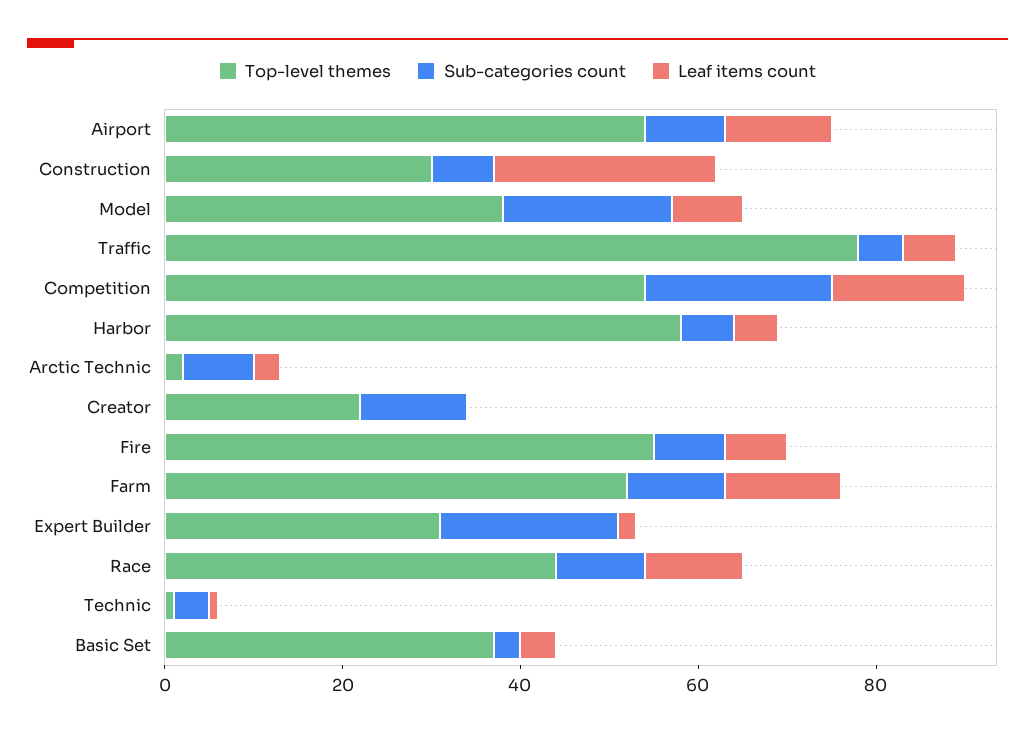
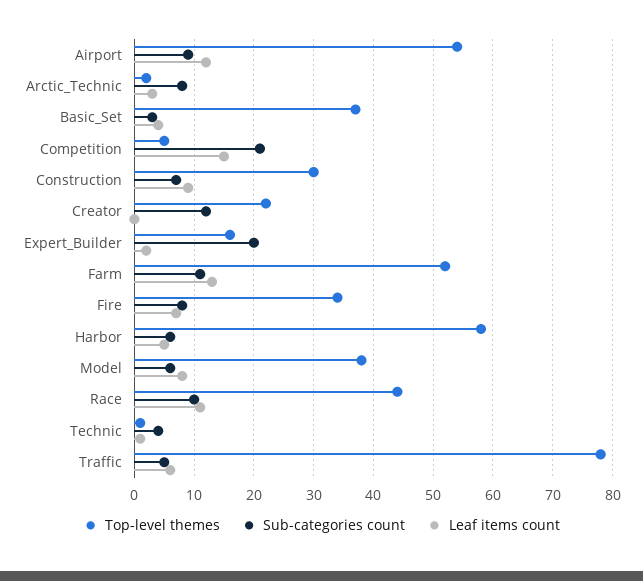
  {
    "Top-level themes": {
      "Airport": 55,
      "Construction": 30,
      "Model": 40,
      "Traffic": 80,
-     "Competition": 55,
+     "Competition": 5,
      "Harbor": 60,
      "Arctic Technic": 0,
      "Creator": 20,
-     "Fire": 55,
+     "Fire": 35,
      "Farm": 50,
-     "Expert Builder": 30,
+     "Expert Builder": 15,
      "Race": 45,
      "Technic": 0,
      "Basic Set": 35
    },
    "Sub-categories count": {
      "Airport": 10,
      "Construction": 5,
-     "Model": 20,
+     "Model": 5,
      "Traffic": 5,
      "Competition": 20,
      "Harbor": 5,
      "Arctic Technic": 10,
      "Creator": 10,
      "Fire": 10,
      "Farm": 10,
      "Expert Builder": 20,
      "Race": 10,
      "Technic": 5,
      "Basic Set": 5
    },
    "Leaf items count": {
      "Airport": 10,
-     "Construction": 25,
+     "Construction": 10,
      "Model": 10,
      "Traffic": 5,
      "Competition": 15,
      "Harbor": 5,
      "Arctic Technic": 5,
      "Creator": 0,
      "Fire": 5,
      "Farm": 15,
      "Expert Builder": 0,
      "Race": 10,
      "Technic": 0,
      "Basic Set": 5
    }
  }

